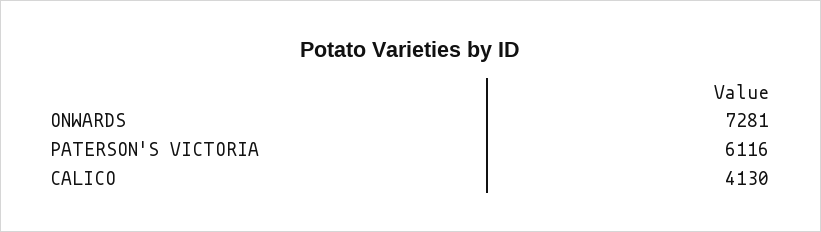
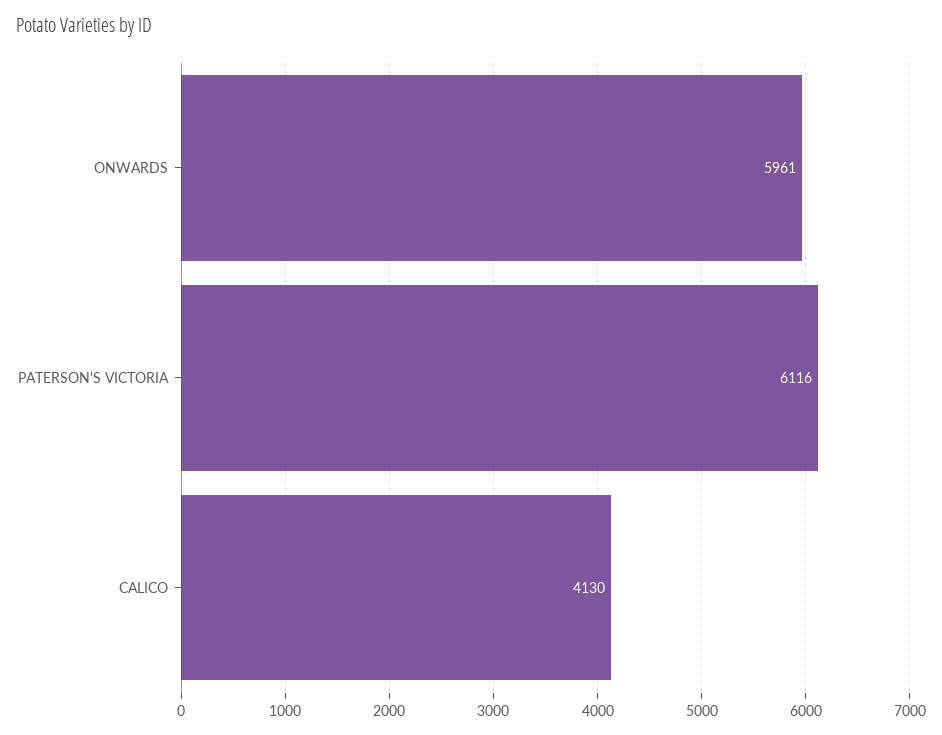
  {
-   "ONWARDS": 7281,
+   "ONWARDS": 5961,
    "PATERSON'S VICTORIA": 6116,
    "CALICO": 4130
  }

